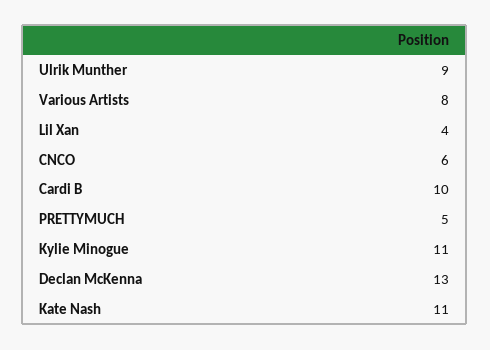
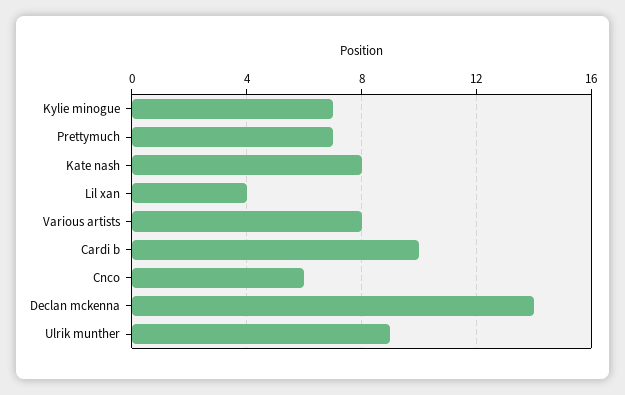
  {
    "Ulrik Munther": 9,
    "Various Artists": 8,
    "Lil Xan": 4,
    "CNCO": 6,
    "Cardi B": 10,
-   "PRETTYMUCH": 5,
+   "PRETTYMUCH": 7,
-   "Kylie Minogue": 11,
+   "Kylie Minogue": 7,
-   "Declan McKenna": 13,
+   "Declan McKenna": 14,
-   "Kate Nash": 11
+   "Kate Nash": 8
  }

